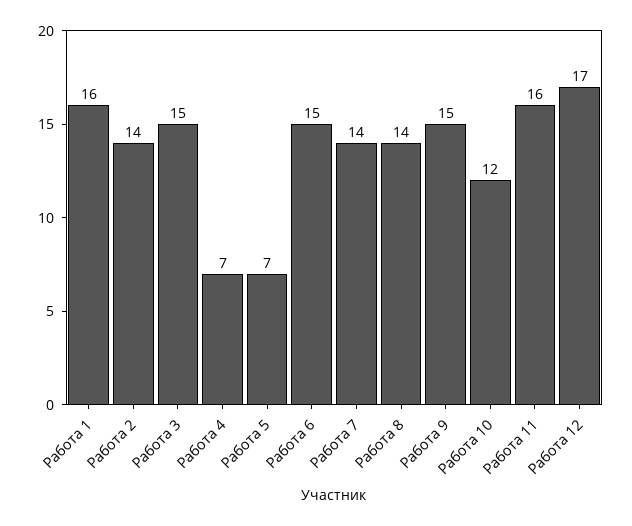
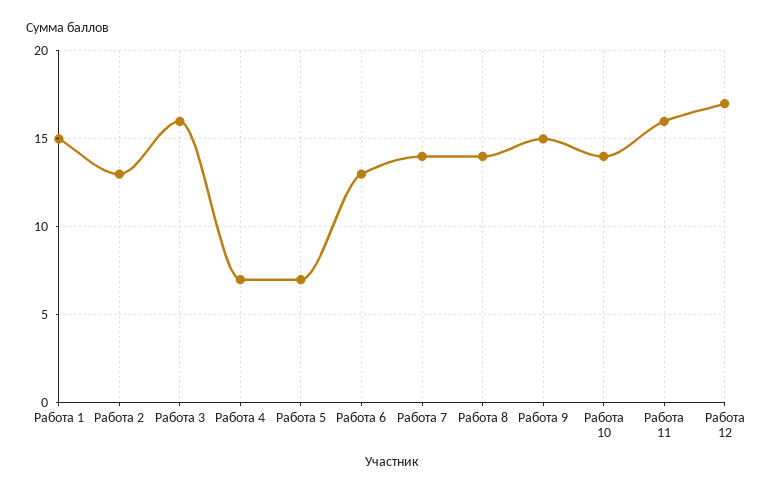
  {
-   "Работа 1": 16,
+   "Работа 1": 15,
-   "Работа 2": 14,
+   "Работа 2": 13,
-   "Работа 3": 15,
+   "Работа 3": 16,
    "Работа 4": 7,
    "Работа 5": 7,
-   "Работа 6": 15,
+   "Работа 6": 13,
    "Работа 7": 14,
    "Работа 8": 14,
    "Работа 9": 15,
-   "Работа 10": 12,
+   "Работа 10": 14,
    "Работа 11": 16,
    "Работа 12": 17
  }

